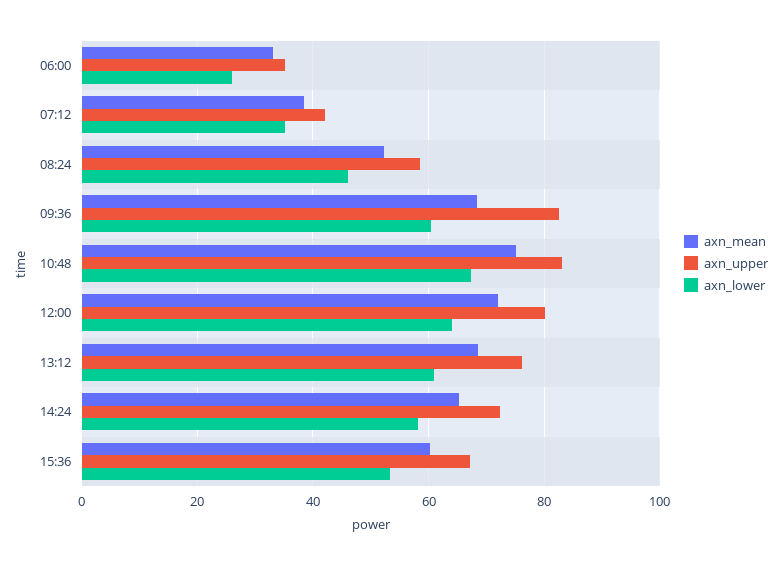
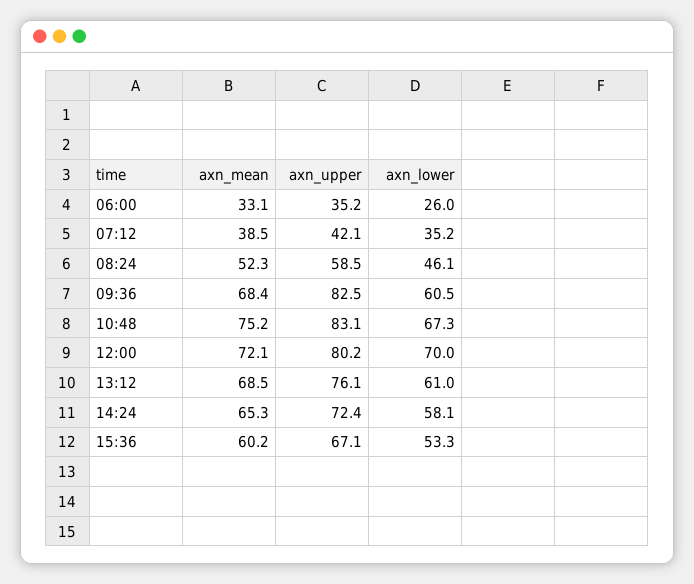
  {
    "axn_mean": {
      "06:00": 33.1,
      "07:12": 38.5,
      "08:24": 52.3,
      "09:36": 68.4,
      "10:48": 75.2,
      "12:00": 72.1,
      "13:12": 68.5,
      "14:24": 65.3,
      "15:36": 60.2
    },
    "axn_upper": {
      "06:00": 35.2,
      "07:12": 42.1,
      "08:24": 58.5,
      "09:36": 82.5,
      "10:48": 83.1,
      "12:00": 80.2,
      "13:12": 76.1,
      "14:24": 72.4,
      "15:36": 67.1
    },
    "axn_lower": {
      "06:00": 26,
      "07:12": 35.2,
      "08:24": 46.1,
      "09:36": 60.5,
      "10:48": 67.3,
-     "12:00": 64,
+     "12:00": 70,
      "13:12": 61,
      "14:24": 58.1,
      "15:36": 53.3
    }
  }

